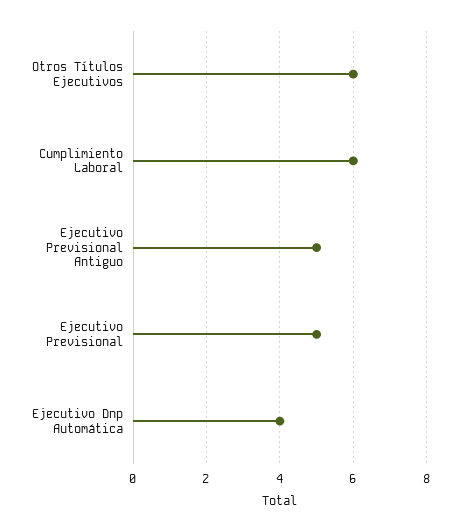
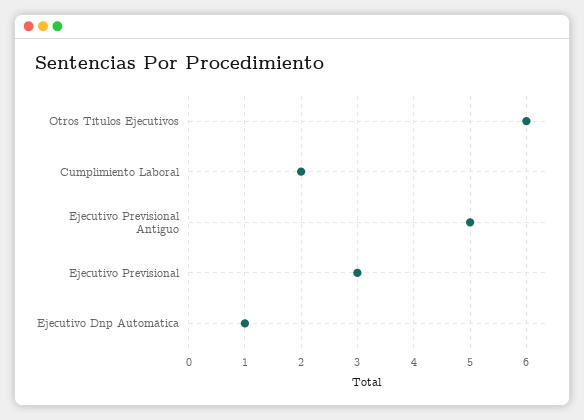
  {
    "Otros Títulos Ejecutivos": 6,
-   "Cumplimiento Laboral": 6,
+   "Cumplimiento Laboral": 2,
    "Ejecutivo Previsional Antiguo": 5,
-   "Ejecutivo Previsional": 5,
+   "Ejecutivo Previsional": 3,
-   "Ejecutivo Dnp Automática": 4
+   "Ejecutivo Dnp Automática": 1
  }

